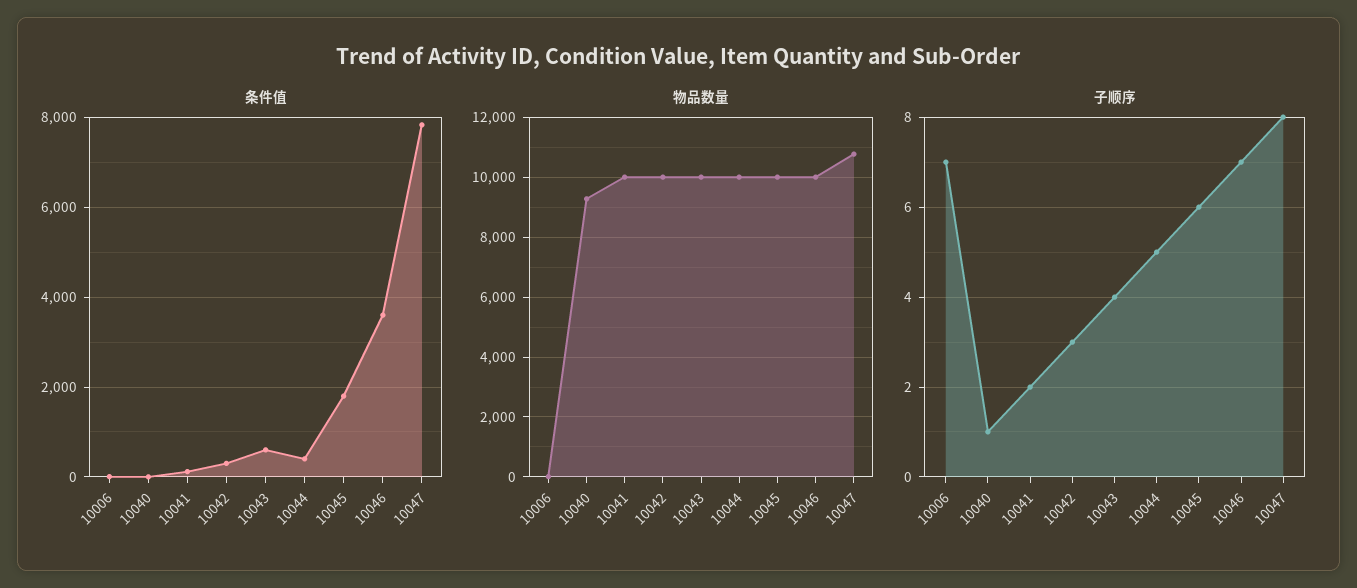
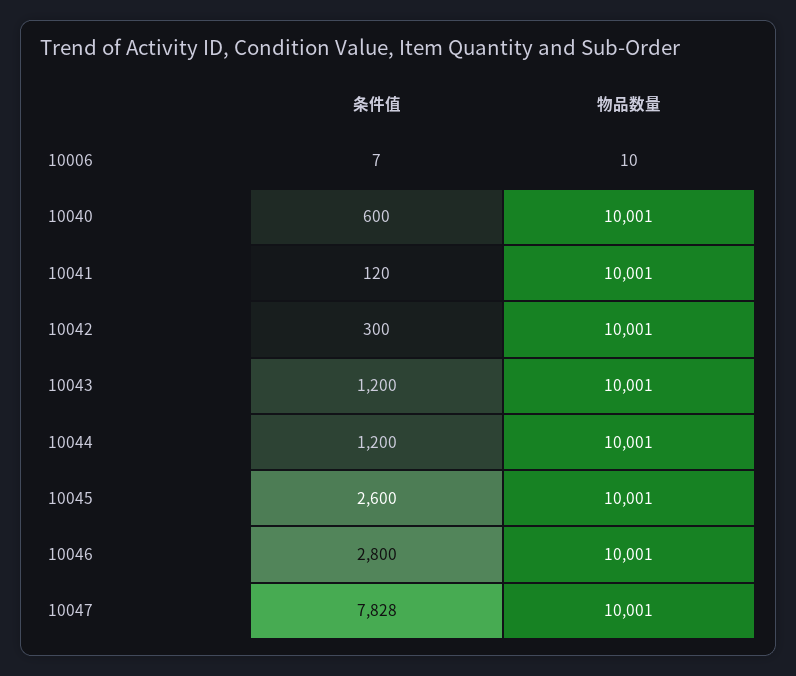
  {
    "条件值": {
      "10006": 7,
-     "10040": 0,
+     "10040": 600,
      "10041": 120,
      "10042": 300,
-     "10043": 600,
+     "10043": 1200,
-     "10044": 400,
+     "10044": 1200,
-     "10045": 1800,
+     "10045": 2600,
-     "10046": 3600,
+     "10046": 2800,
      "10047": 7828
    },
    "物品数量": {
      "10006": 10,
-     "10040": 9250,
+     "10040": 10001,
      "10041": 10001,
      "10042": 10001,
      "10043": 10001,
      "10044": 10001,
      "10045": 10001,
      "10046": 10001,
-     "10047": 10750
+     "10047": 10001
-   },
+   }
-   "子顺序": {
-     "10006": 7,
-     "10040": 1,
-     "10041": 2,
-     "10042": 3,
-     "10043": 4,
-     "10044": 5,
-     "10045": 6,
-     "10046": 7,
-     "10047": 8
-   }
  }

